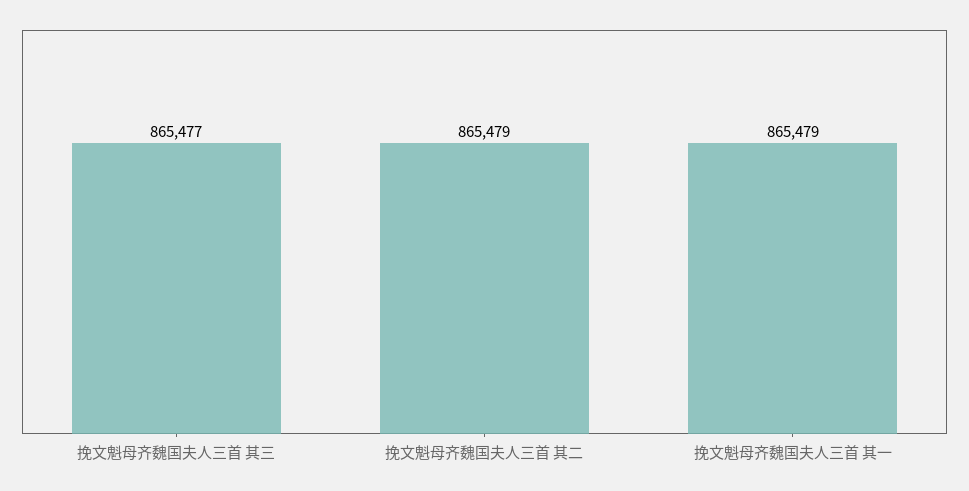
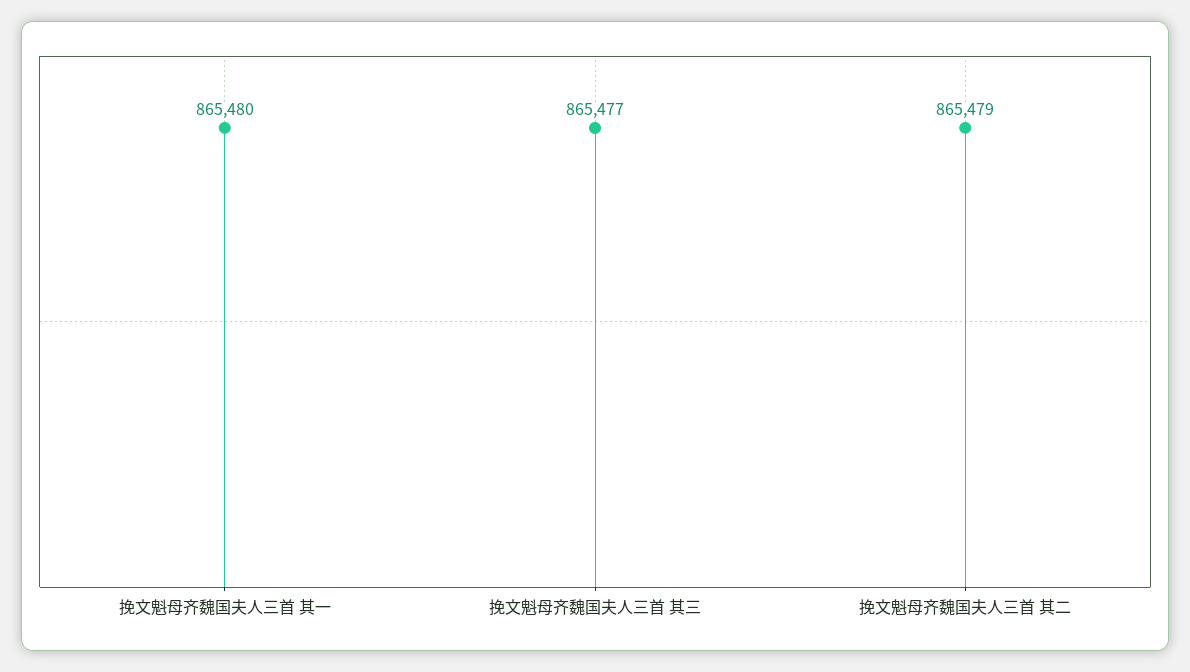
  {
    "挽文魁母齐魏国夫人三首 其三": 865477,
    "挽文魁母齐魏国夫人三首 其二": 865479,
-   "挽文魁母齐魏国夫人三首 其一": 865479
+   "挽文魁母齐魏国夫人三首 其一": 865480
  }

